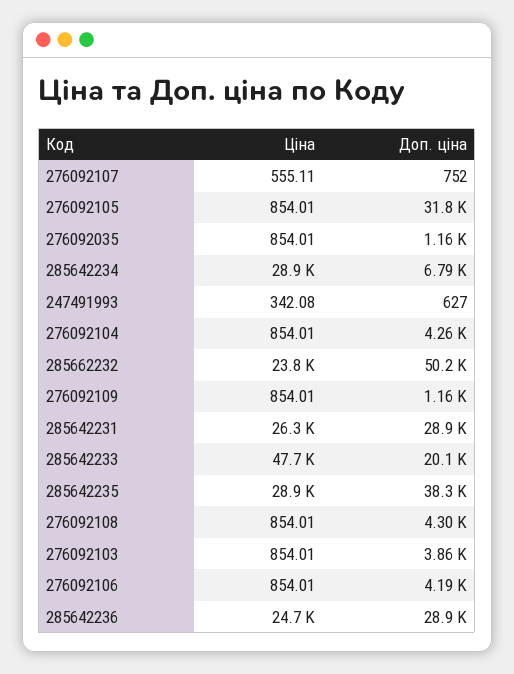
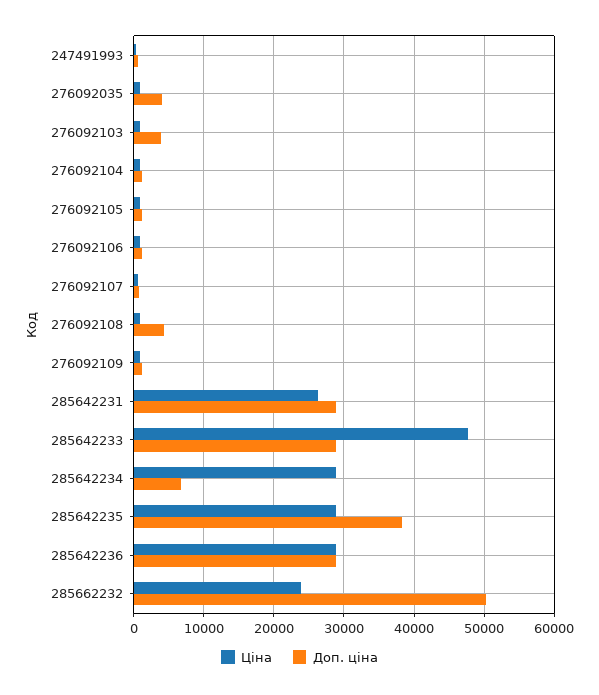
  {
    "Ціна": {
      "276092107": 555.11,
      "276092105": 854.01,
      "276092035": 854.01,
      "285642234": 28900,
      "247491993": 342.08,
      "276092104": 854.01,
      "285662232": 23800,
      "276092109": 854.01,
      "285642231": 26300,
      "285642233": 47700,
      "285642235": 28900,
      "276092108": 854.01,
      "276092103": 854.01,
      "276092106": 854.01,
-     "285642236": 24700
+     "285642236": 29000
    },
    "Доп. ціна": {
      "276092107": 752,
-     "276092105": 31800,
+     "276092105": 1000,
-     "276092035": 1160,
+     "276092035": 4000,
      "285642234": 6790,
      "247491993": 627,
-     "276092104": 4260,
+     "276092104": 1000,
      "285662232": 50200,
      "276092109": 1160,
      "285642231": 28900,
-     "285642233": 20100,
+     "285642233": 29000,
      "285642235": 38300,
      "276092108": 4300,
      "276092103": 3860,
-     "276092106": 4190,
+     "276092106": 1000,
      "285642236": 28900
    }
  }

